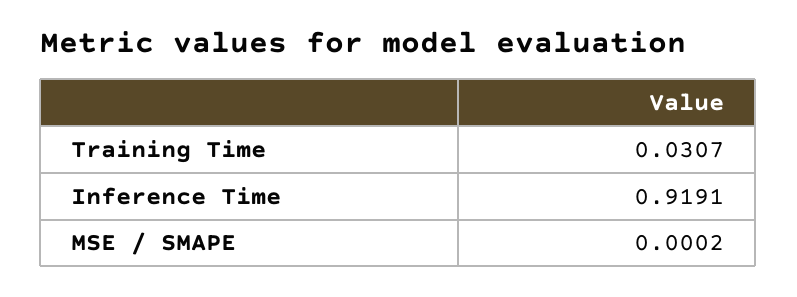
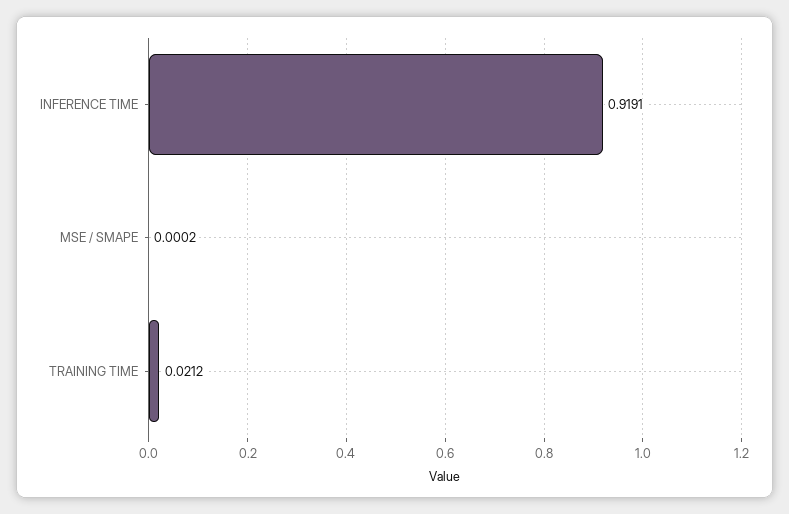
  {
-   "Training Time": 0.0307,
+   "Training Time": 0.0212,
    "Inference Time": 0.9191,
    "MSE / SMAPE": 0.0002
  }

